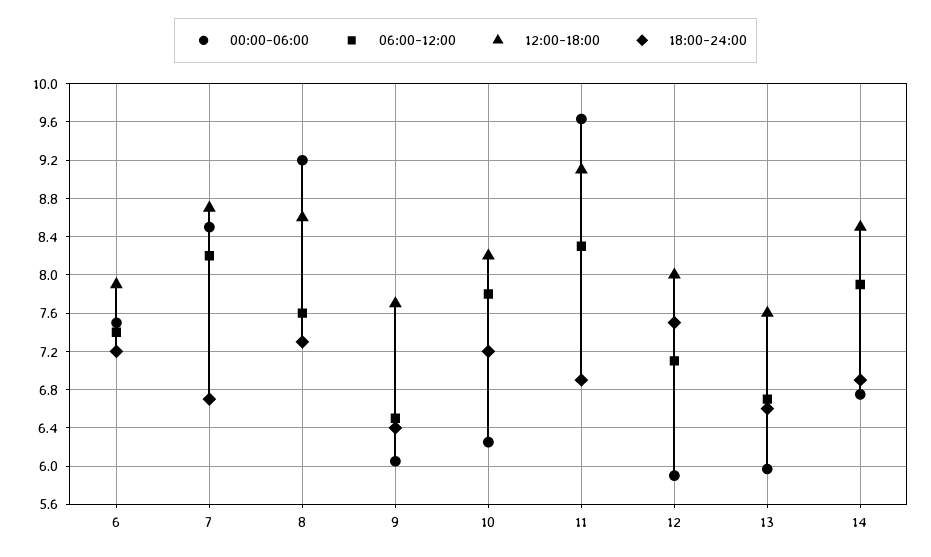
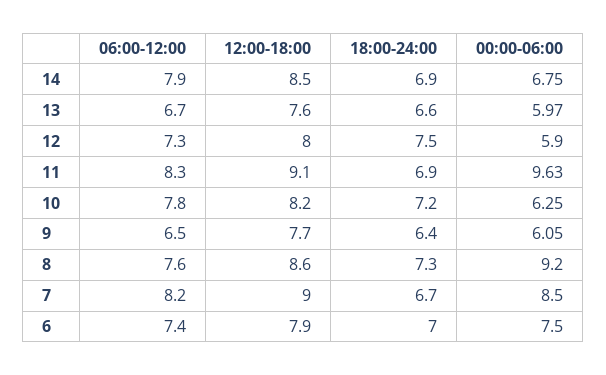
  {
    "00:00-06:00": {
      "6": 7.5,
      "7": 8.5,
      "8": 9.2,
      "9": 6.05,
      "10": 6.25,
      "11": 9.63,
      "12": 5.9,
      "13": 5.97,
      "14": 6.75
    },
    "06:00-12:00": {
      "6": 7.4,
      "7": 8.2,
      "8": 7.6,
      "9": 6.5,
      "10": 7.8,
      "11": 8.3,
-     "12": 7.1,
+     "12": 7.3,
      "13": 6.7,
      "14": 7.9
    },
    "12:00-18:00": {
      "6": 7.9,
-     "7": 8.7,
+     "7": 9,
      "8": 8.6,
      "9": 7.7,
      "10": 8.2,
      "11": 9.1,
      "12": 8,
      "13": 7.6,
      "14": 8.5
    },
    "18:00-24:00": {
-     "6": 7.2,
+     "6": 7,
      "7": 6.7,
      "8": 7.3,
      "9": 6.4,
      "10": 7.2,
      "11": 6.9,
      "12": 7.5,
      "13": 6.6,
      "14": 6.9
    }
  }

